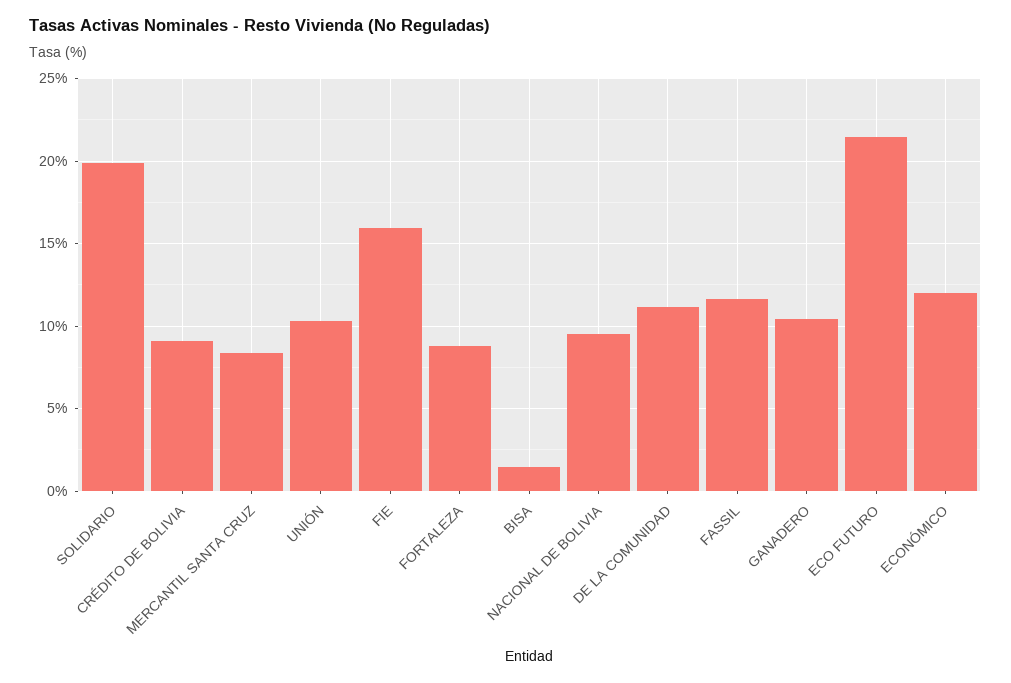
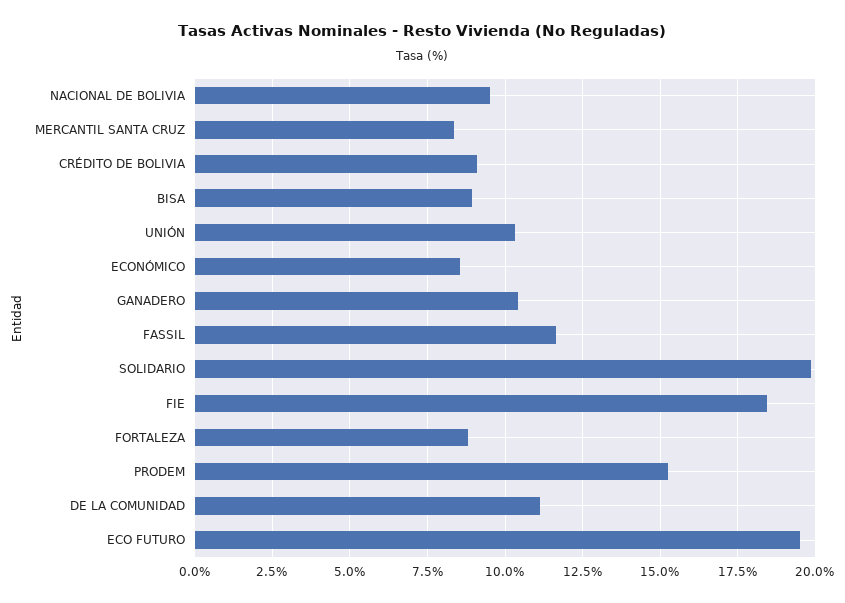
  {
    "SOLIDARIO": 19.75,
    "CRÉDITO DE BOLIVIA": 9,
    "MERCANTIL SANTA CRUZ": 8.25,
    "UNIÓN": 10.25,
-   "FIE": 16,
+   "FIE": 18.5,
    "FORTALEZA": 8.75,
-   "BISA": 1.5,
+   "BISA": 9,
    "NACIONAL DE BOLIVIA": 9.5,
    "DE LA COMUNIDAD": 11.25,
    "FASSIL": 11.75,
    "GANADERO": 10.5,
-   "ECO FUTURO": 21.5,
+   "ECO FUTURO": 19.5,
-   "ECONÓMICO": 12
+   "ECONÓMICO": 8.5,
+   "PRODEM": 15.25
  }

